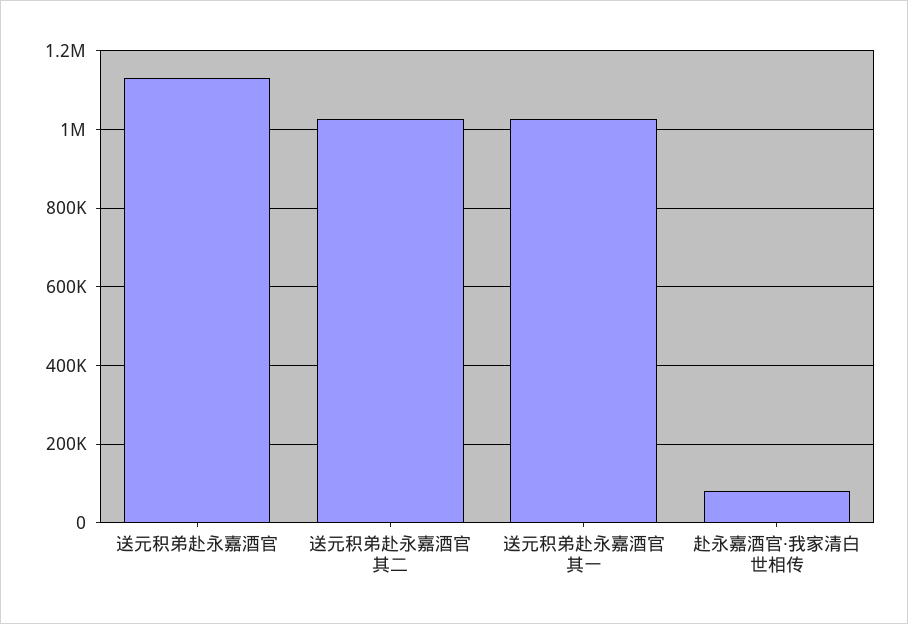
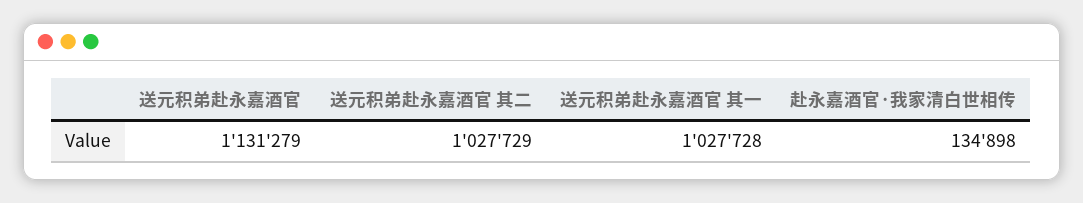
  {
    "送元积弟赴永嘉酒官": 1131279,
    "送元积弟赴永嘉酒官 其二": 1027729,
    "送元积弟赴永嘉酒官 其一": 1027728,
-   "赴永嘉酒官·我家清白世相传": 80000
+   "赴永嘉酒官·我家清白世相传": 134898
  }

